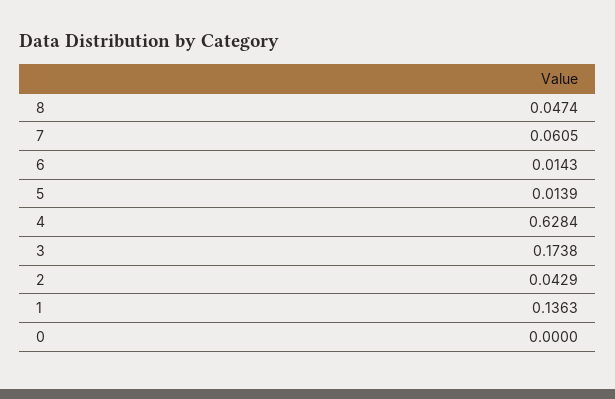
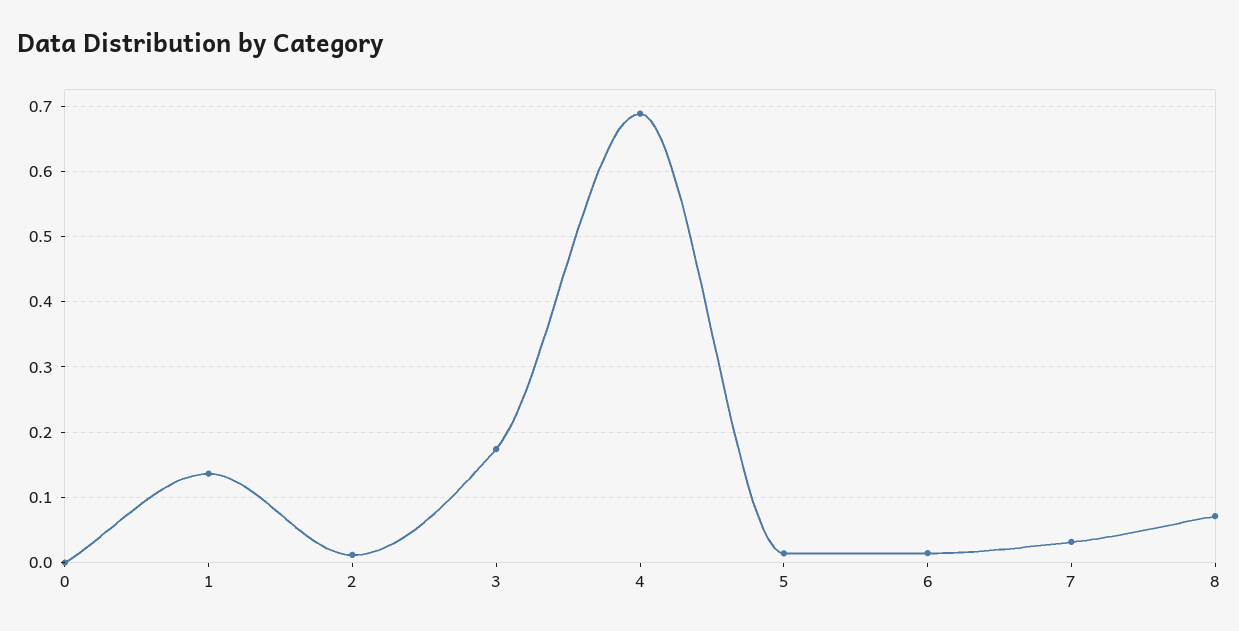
  {
-   "8": 0.0474,
+   "8": 0.07,
-   "7": 0.0605,
+   "7": 0.03,
    "6": 0.0143,
    "5": 0.0139,
-   "4": 0.6284,
+   "4": 0.69,
    "3": 0.1738,
-   "2": 0.0429,
+   "2": 0.01,
    "1": 0.1363,
    "0": 0
  }

